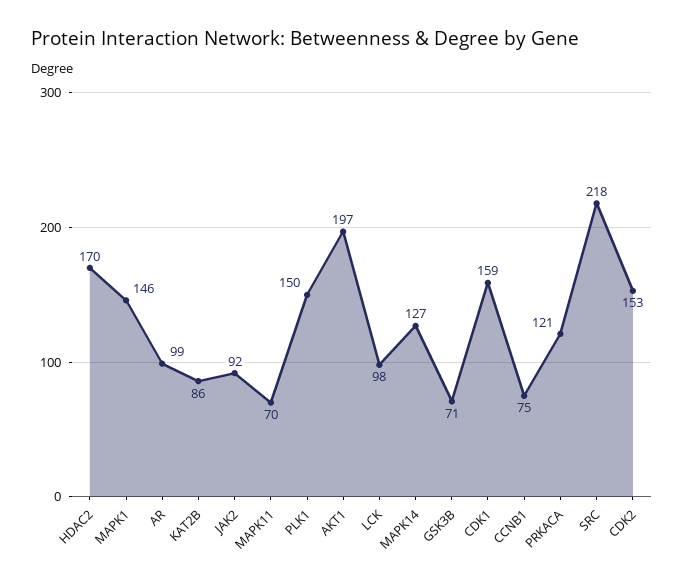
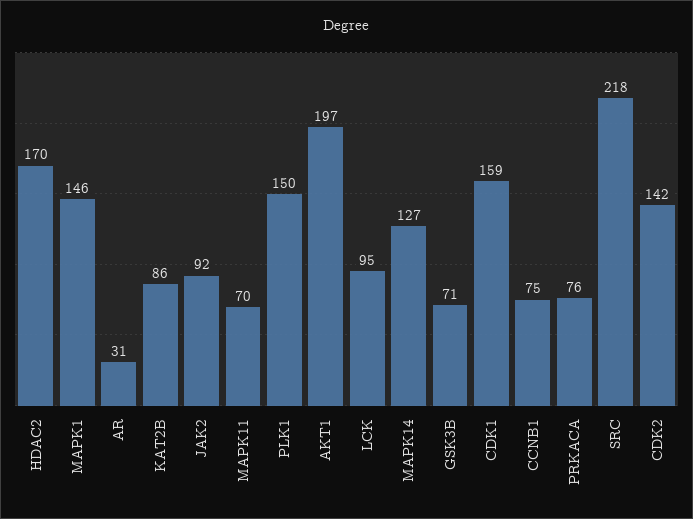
  {
    "HDAC2": 170,
    "MAPK1": 146,
-   "AR": 99,
+   "AR": 31,
    "KAT2B": 86,
    "JAK2": 92,
    "MAPK11": 70,
    "PLK1": 150,
    "AKT1": 197,
-   "LCK": 98,
+   "LCK": 95,
    "MAPK14": 127,
    "GSK3B": 71,
    "CDK1": 159,
    "CCNB1": 75,
-   "PRKACA": 121,
+   "PRKACA": 76,
    "SRC": 218,
-   "CDK2": 153
+   "CDK2": 142
  }

